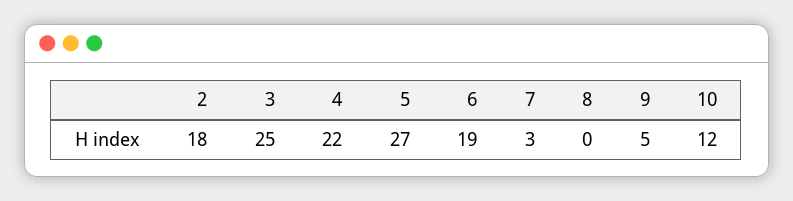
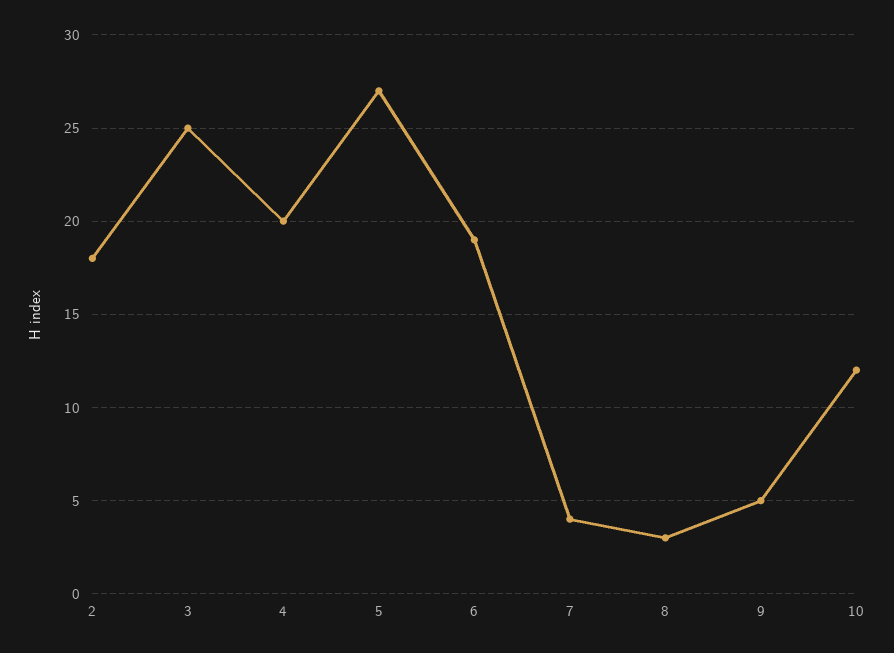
  {
    "2": 18,
    "3": 25,
-   "4": 22,
+   "4": 20,
    "5": 27,
    "6": 19,
-   "7": 3,
+   "7": 4,
-   "8": 0,
+   "8": 3,
    "9": 5,
    "10": 12
  }

